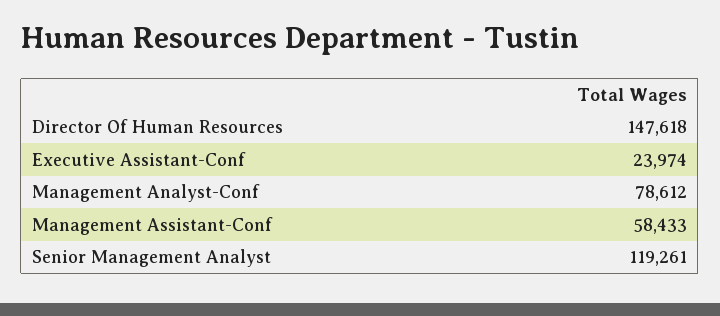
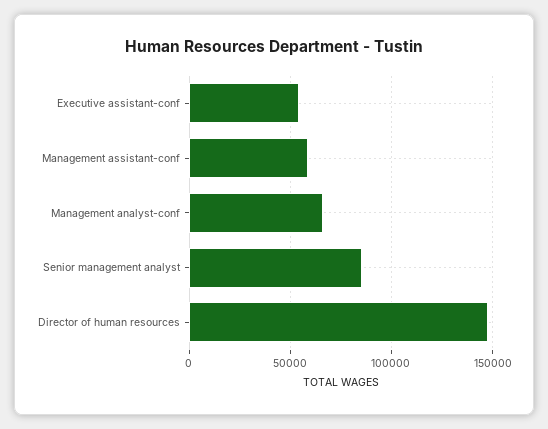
  {
    "Director Of Human Resources": 147618,
-   "Executive Assistant-Conf": 23974,
+   "Executive Assistant-Conf": 55000,
-   "Management Analyst-Conf": 78612,
+   "Management Analyst-Conf": 65000,
    "Management Assistant-Conf": 58433,
-   "Senior Management Analyst": 119261
+   "Senior Management Analyst": 85000
  }

